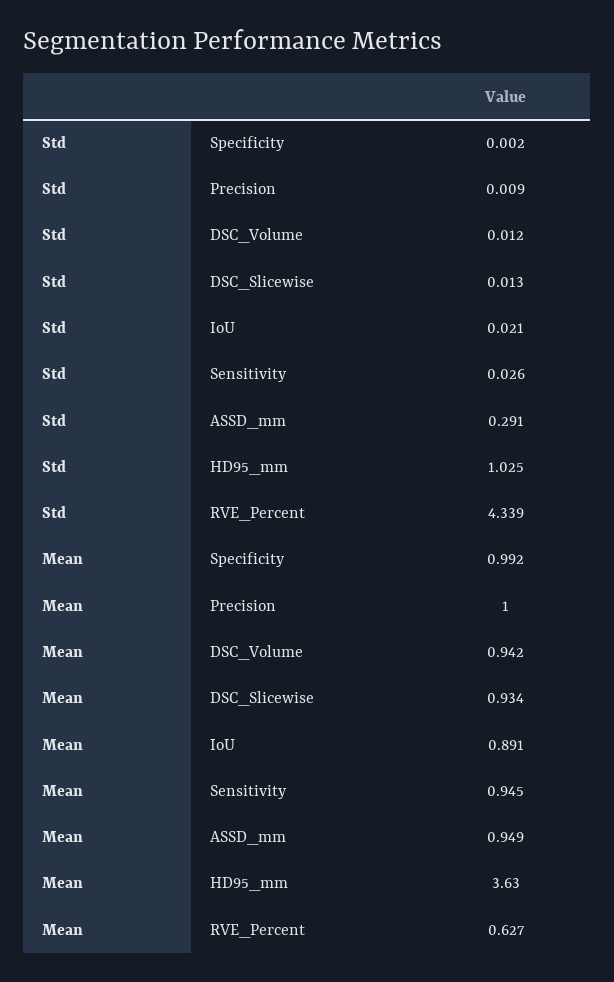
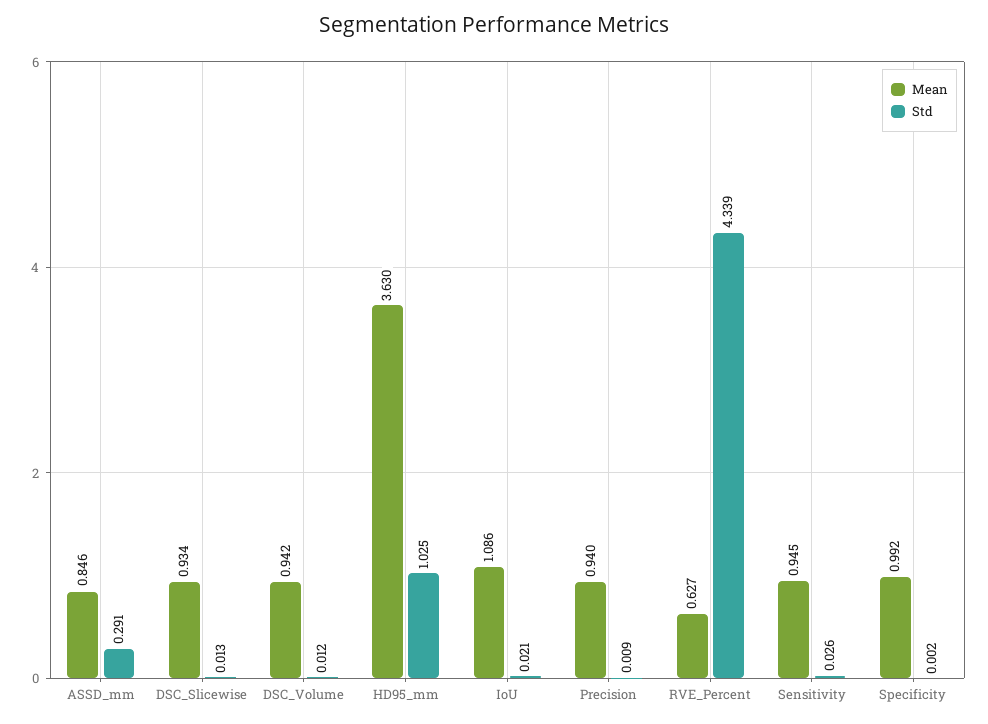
  {
    "Std": {
      "Specificity": 0.002,
      "Precision": 0.009,
      "DSC_Volume": 0.012,
      "DSC_Slicewise": 0.013,
      "IoU": 0.021,
      "Sensitivity": 0.026,
      "ASSD_mm": 0.291,
      "HD95_mm": 1.025,
      "RVE_Percent": 4.339
    },
    "Mean": {
      "Specificity": 0.992,
-     "Precision": 1,
+     "Precision": 0.94,
      "DSC_Volume": 0.942,
      "DSC_Slicewise": 0.934,
-     "IoU": 0.891,
+     "IoU": 1.086,
      "Sensitivity": 0.945,
-     "ASSD_mm": 0.949,
+     "ASSD_mm": 0.846,
      "HD95_mm": 3.63,
      "RVE_Percent": 0.627
    }
  }

